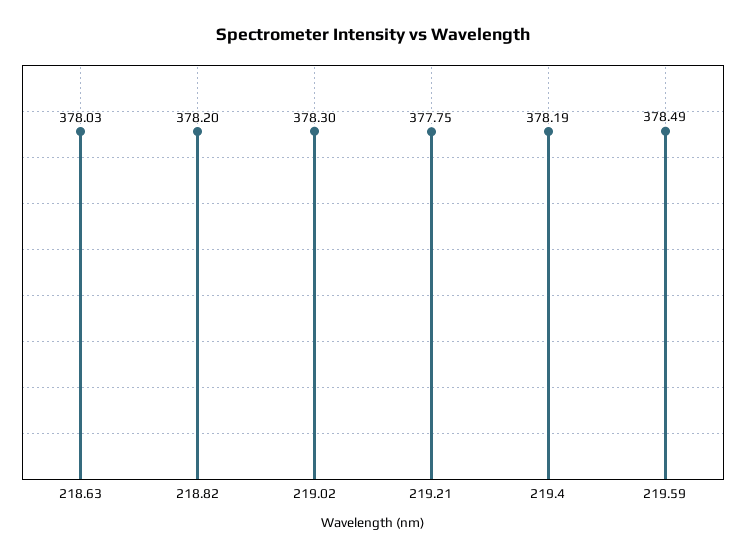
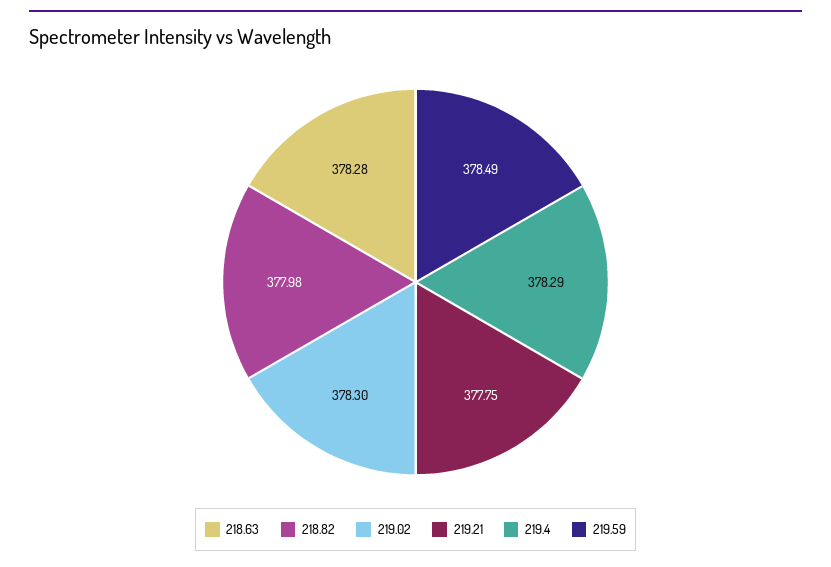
  {
-   "218.63": 378.03,
+   "218.63": 378.28,
-   "218.82": 378.2,
+   "218.82": 377.98,
    "219.02": 378.3,
    "219.21": 377.75,
-   "219.4": 378.19,
+   "219.4": 378.29,
    "219.59": 378.49
  }

